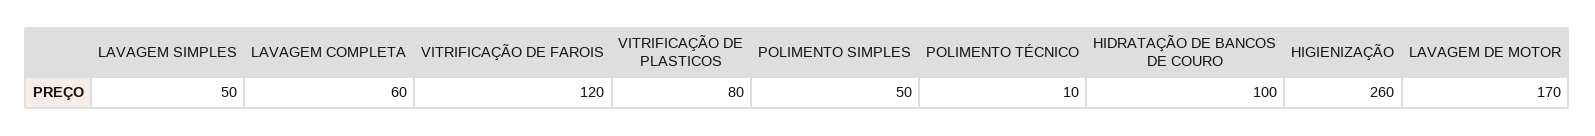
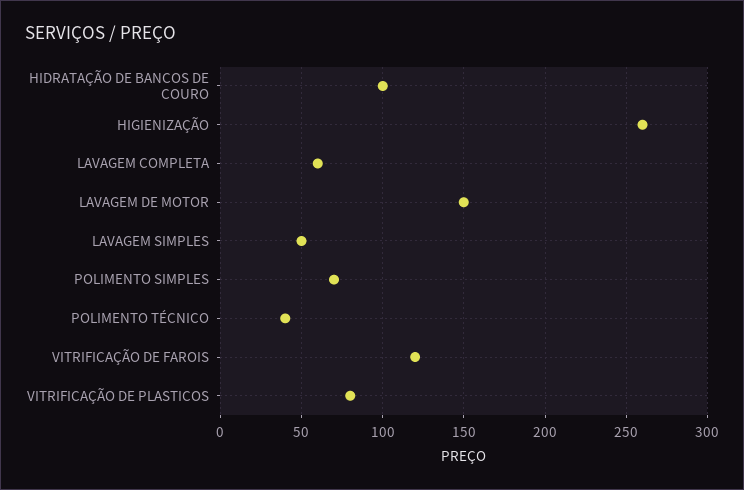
  {
    "LAVAGEM SIMPLES": 50,
    "LAVAGEM COMPLETA": 60,
    "VITRIFICAÇÃO DE FAROIS": 120,
    "VITRIFICAÇÃO DE PLASTICOS": 80,
-   "POLIMENTO SIMPLES": 50,
+   "POLIMENTO SIMPLES": 70,
-   "POLIMENTO TÉCNICO": 10,
+   "POLIMENTO TÉCNICO": 40,
    "HIDRATAÇÃO DE BANCOS DE COURO": 100,
    "HIGIENIZAÇÃO": 260,
-   "LAVAGEM DE MOTOR": 170
+   "LAVAGEM DE MOTOR": 150
  }

